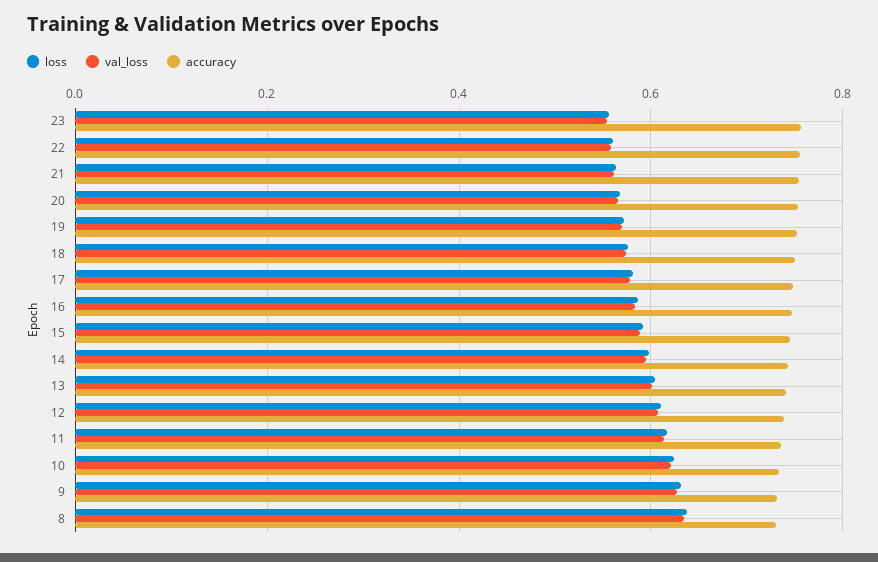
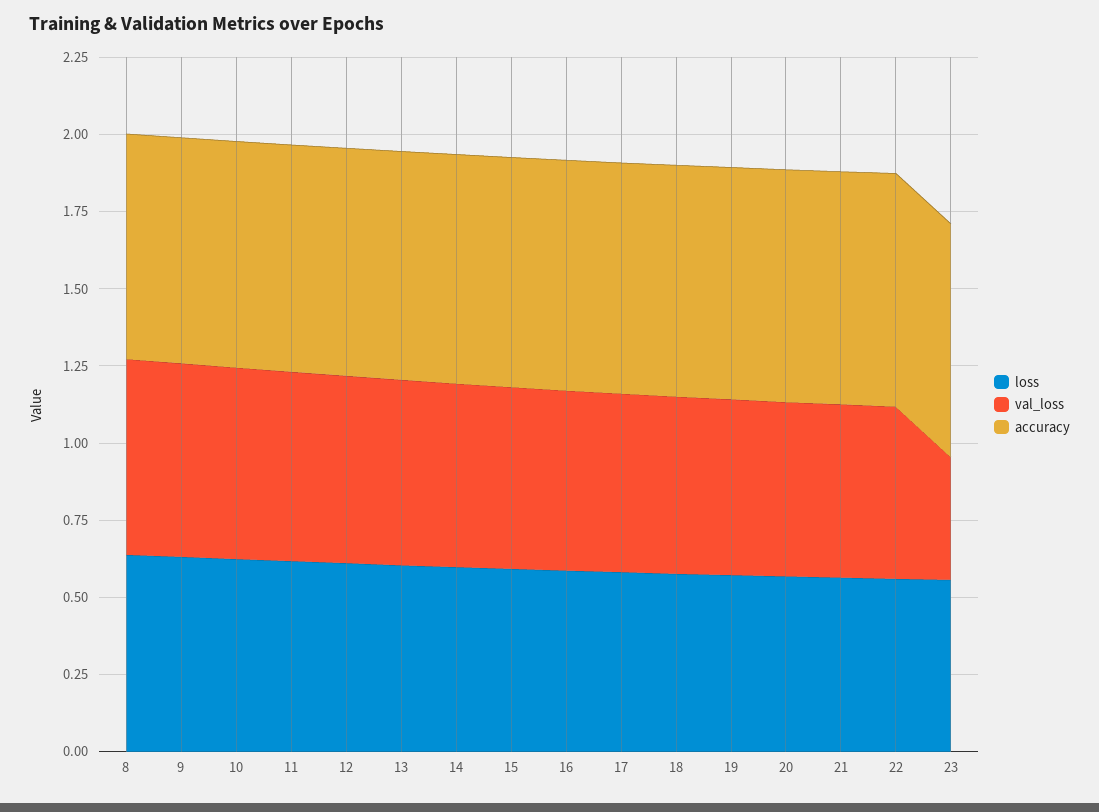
  {
    "loss": {
      "23": 0.56,
      "22": 0.56,
      "21": 0.56,
      "20": 0.56,
      "19": 0.58,
      "18": 0.58,
      "17": 0.58,
      "16": 0.58,
      "15": 0.6,
      "14": 0.6,
      "13": 0.6,
      "12": 0.62,
      "11": 0.62,
      "10": 0.62,
      "9": 0.64,
      "8": 0.64
    },
    "val_loss": {
-     "23": 0.56,
+     "23": 0.4,
      "22": 0.56,
      "21": 0.56,
      "20": 0.56,
      "19": 0.56,
      "18": 0.58,
      "17": 0.58,
      "16": 0.58,
      "15": 0.58,
      "14": 0.6,
      "13": 0.6,
      "12": 0.6,
      "11": 0.62,
      "10": 0.62,
      "9": 0.62,
      "8": 0.64
    },
    "accuracy": {
      "23": 0.76,
      "22": 0.76,
      "21": 0.76,
      "20": 0.76,
      "19": 0.76,
      "18": 0.76,
      "17": 0.74,
      "16": 0.74,
      "15": 0.74,
      "14": 0.74,
      "13": 0.74,
      "12": 0.74,
      "11": 0.74,
      "10": 0.74,
      "9": 0.74,
      "8": 0.72
    }
  }

